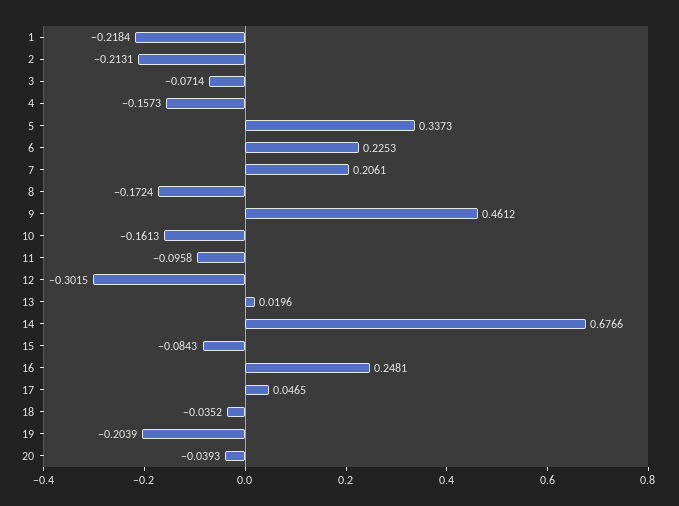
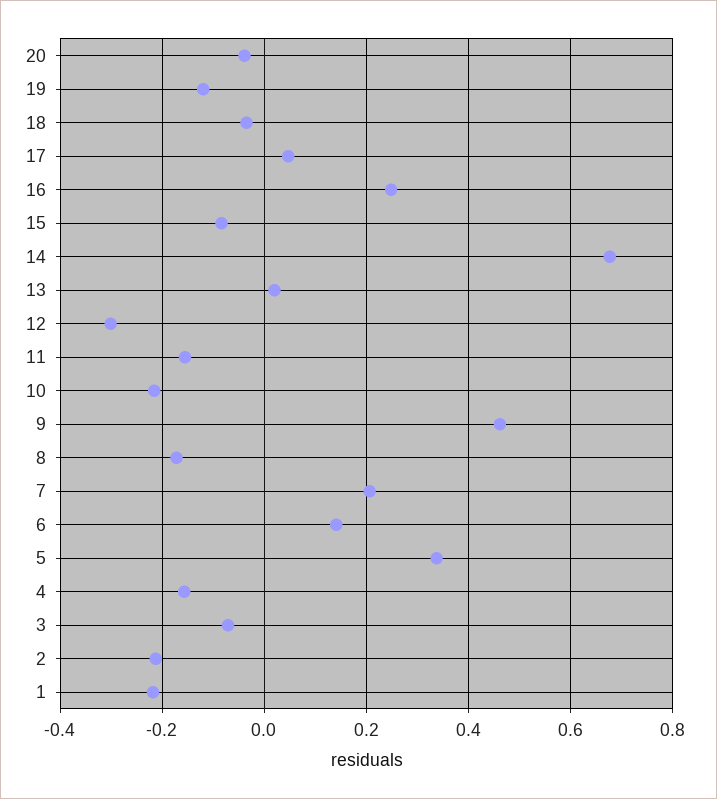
  {
    "1": -0.2184,
    "2": -0.2131,
    "3": -0.0714,
    "4": -0.1573,
    "5": 0.3373,
-   "6": 0.2253,
+   "6": 0.14,
    "7": 0.2061,
    "8": -0.1724,
    "9": 0.4612,
-   "10": -0.1613,
+   "10": -0.22,
-   "11": -0.0958,
+   "11": -0.16,
    "12": -0.3015,
    "13": 0.0196,
    "14": 0.6766,
    "15": -0.0843,
    "16": 0.2481,
    "17": 0.0465,
    "18": -0.0352,
-   "19": -0.2039,
+   "19": -0.12,
    "20": -0.0393
  }

